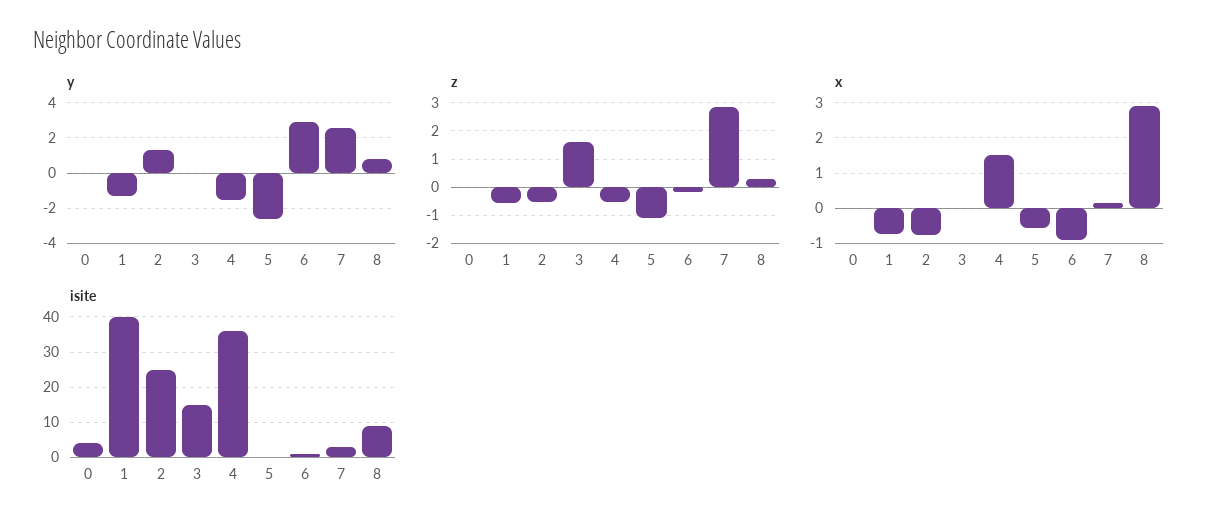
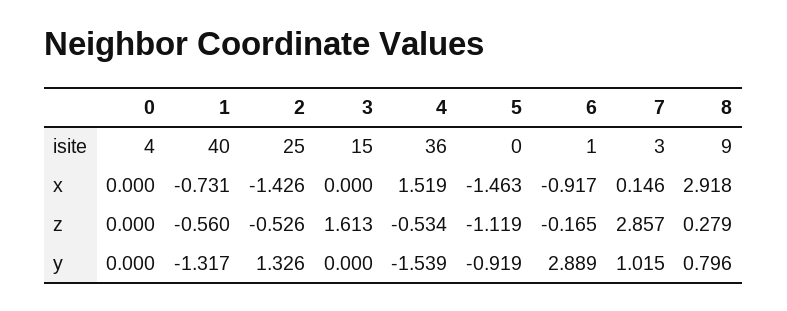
  {
    "y": {
      "0": 0,
      "1": -1.317,
      "2": 1.326,
      "3": 0,
      "4": -1.539,
-     "5": -2.5,
+     "5": -0.919,
      "6": 2.889,
-     "7": 2.5,
+     "7": 1.015,
      "8": 0.796
    },
    "z": {
      "0": 0,
      "1": -0.56,
      "2": -0.526,
      "3": 1.613,
      "4": -0.534,
      "5": -1.119,
      "6": -0.165,
      "7": 2.857,
      "8": 0.279
    },
    "x": {
      "0": 0,
      "1": -0.731,
-     "2": -0.8,
+     "2": -1.426,
      "3": 0,
      "4": 1.519,
-     "5": -0.6,
+     "5": -1.463,
      "6": -0.917,
      "7": 0.146,
      "8": 2.918
    },
    "isite": {
      "0": 4,
      "1": 40,
      "2": 25,
      "3": 15,
      "4": 36,
      "5": 0,
      "6": 1,
      "7": 3,
      "8": 9
    }
  }

